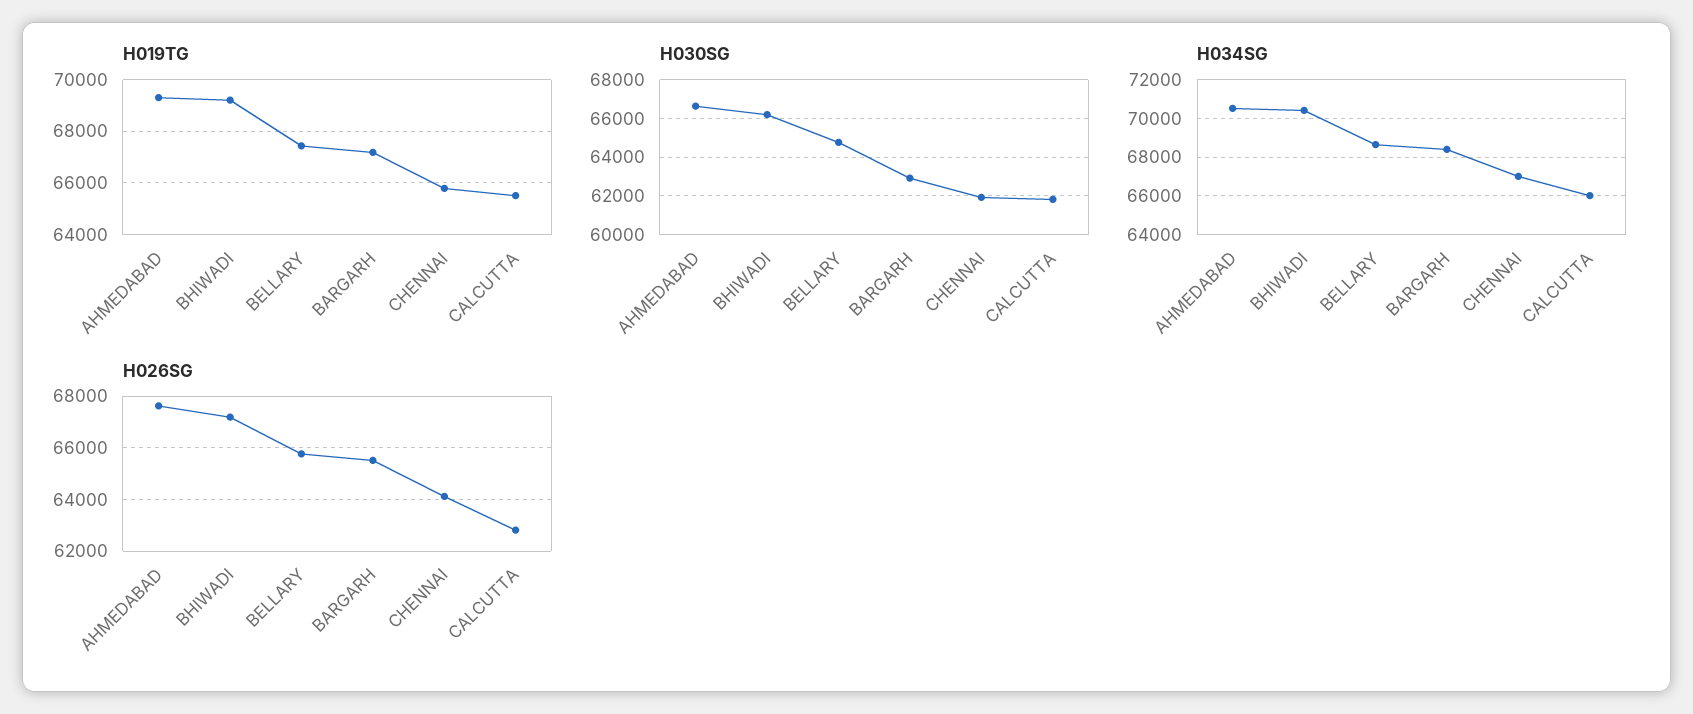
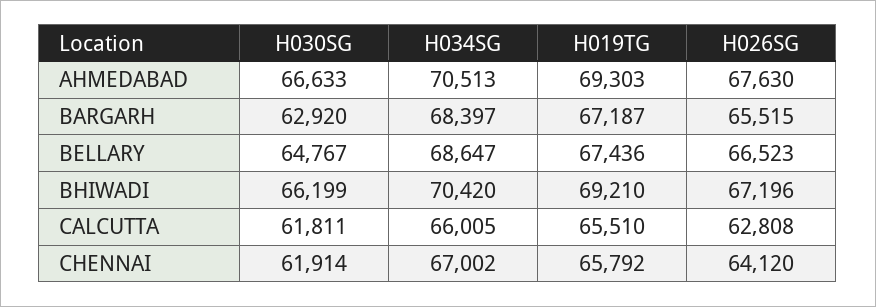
  {
    "H019TG": {
      "AHMEDABAD": 69303,
      "BHIWADI": 69210,
      "BELLARY": 67436,
      "BARGARH": 67187,
      "CHENNAI": 65792,
      "CALCUTTA": 65510
    },
    "H030SG": {
      "AHMEDABAD": 66633,
      "BHIWADI": 66199,
      "BELLARY": 64767,
      "BARGARH": 62920,
      "CHENNAI": 61914,
      "CALCUTTA": 61811
    },
    "H034SG": {
      "AHMEDABAD": 70513,
      "BHIWADI": 70420,
      "BELLARY": 68647,
      "BARGARH": 68397,
      "CHENNAI": 67002,
      "CALCUTTA": 66005
    },
    "H026SG": {
      "AHMEDABAD": 67630,
      "BHIWADI": 67196,
-     "BELLARY": 65750,
+     "BELLARY": 66523,
      "BARGARH": 65515,
      "CHENNAI": 64120,
      "CALCUTTA": 62808
    }
  }

